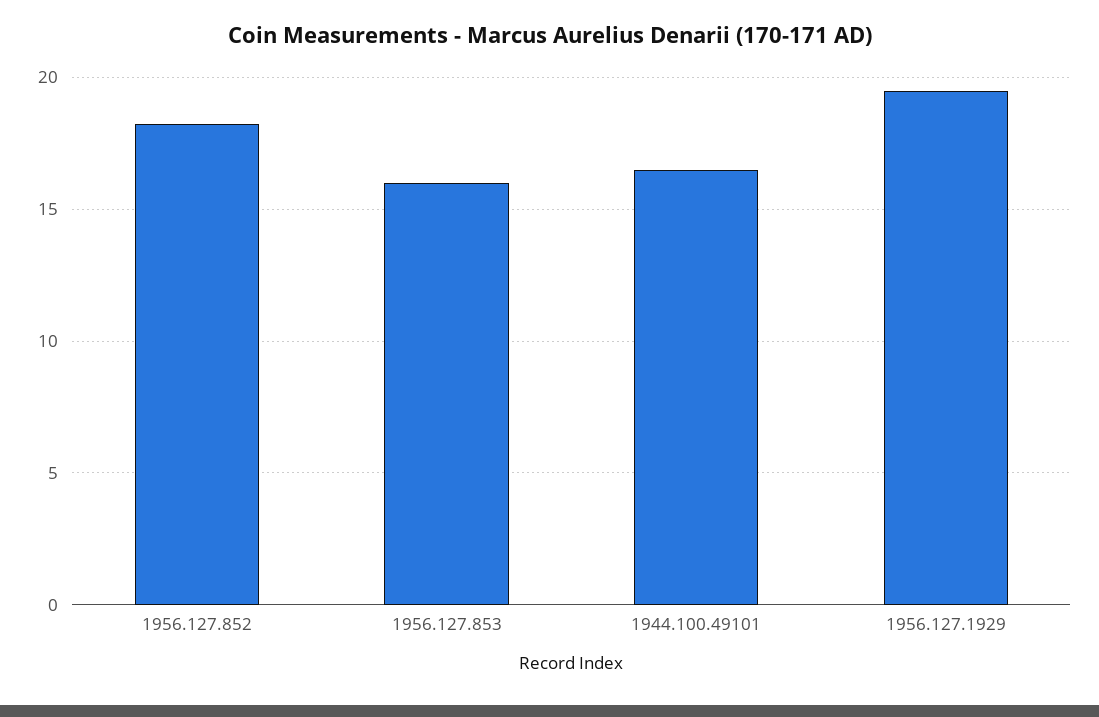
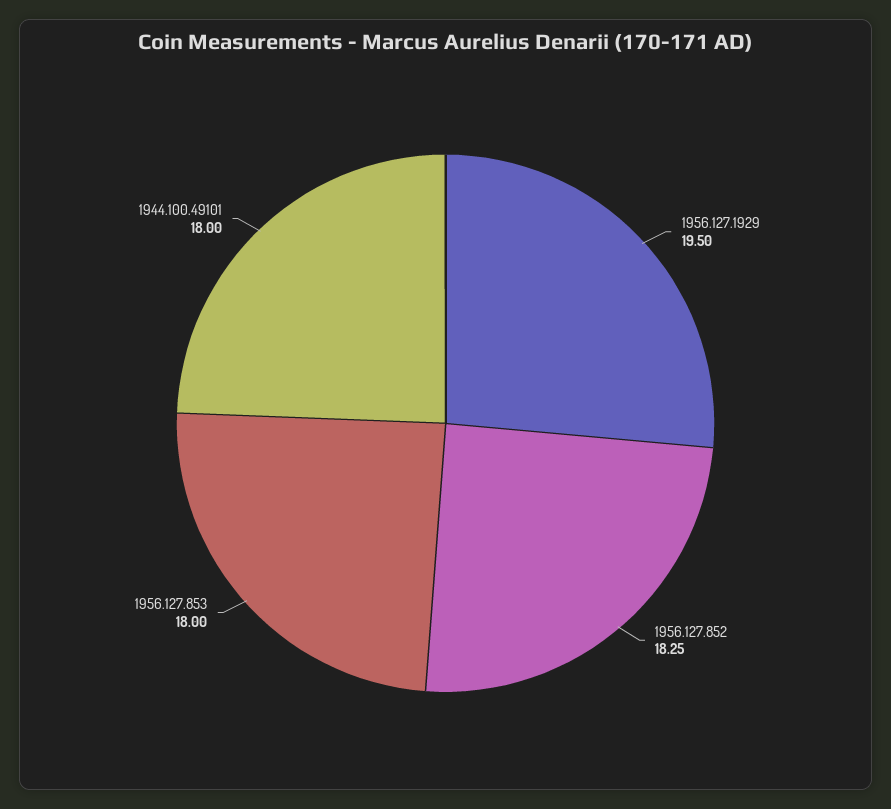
  {
    "1956.127.852": 18.25,
-   "1956.127.853": 16,
+   "1956.127.853": 18,
-   "1944.100.49101": 16.5,
+   "1944.100.49101": 18,
    "1956.127.1929": 19.5
  }

